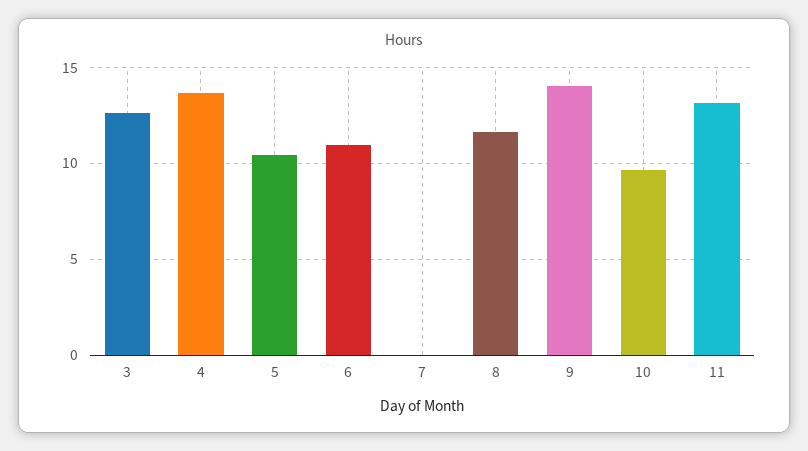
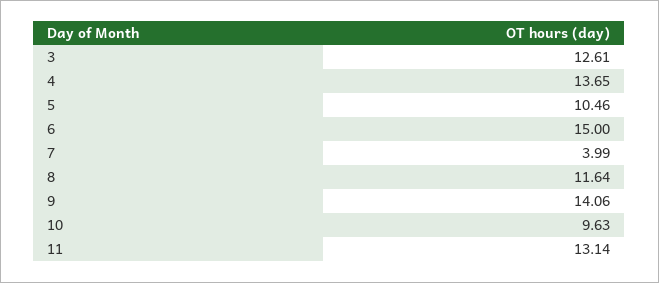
  {
    "3": 12.61,
    "4": 13.65,
    "5": 10.46,
-   "6": 11,
+   "6": 15,
-   "7": 0,
+   "7": 3.99,
    "8": 11.64,
    "9": 14.06,
    "10": 9.63,
    "11": 13.14
  }

